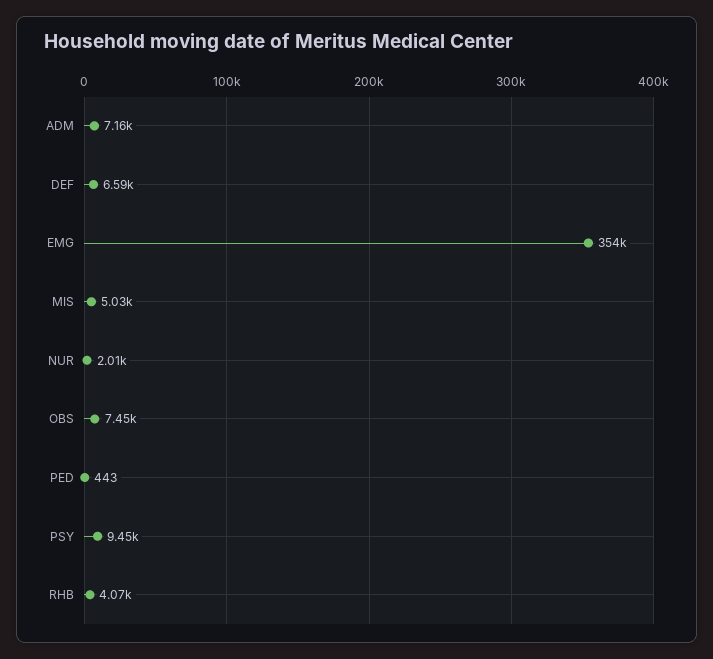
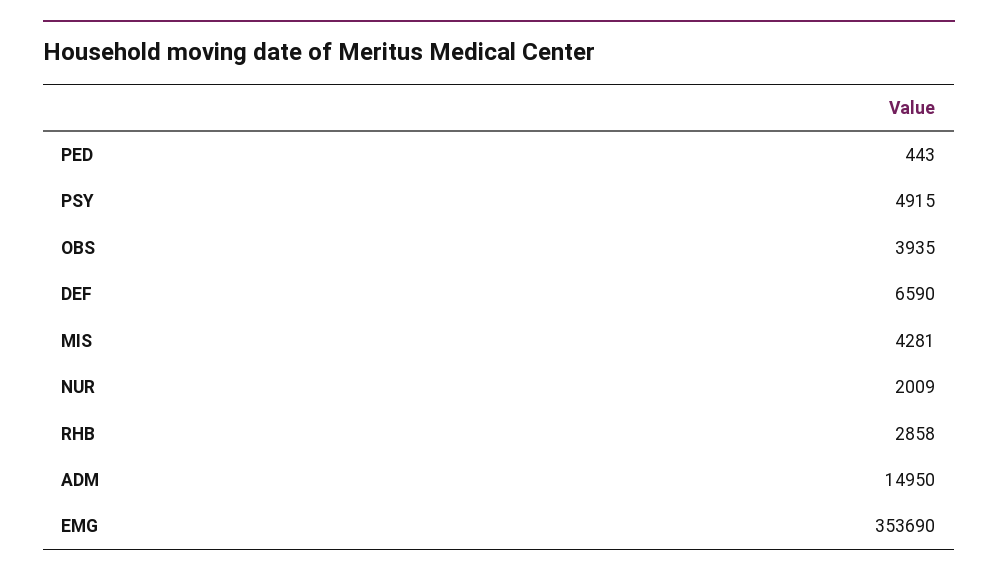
  {
-   "ADM": 7160,
+   "ADM": 14950,
    "DEF": 6590,
    "EMG": 353690,
-   "MIS": 5030,
+   "MIS": 4281,
    "NUR": 2009,
-   "OBS": 7450,
+   "OBS": 3935,
    "PED": 443,
-   "PSY": 9450,
+   "PSY": 4915,
-   "RHB": 4070
+   "RHB": 2858
  }

